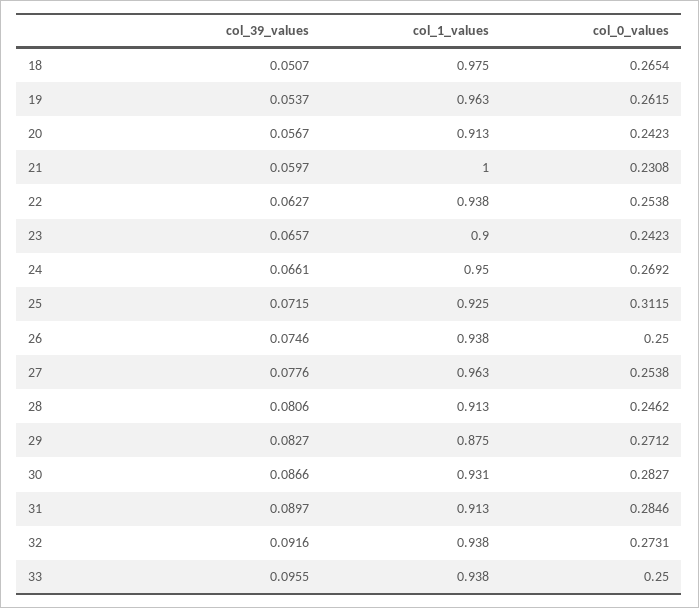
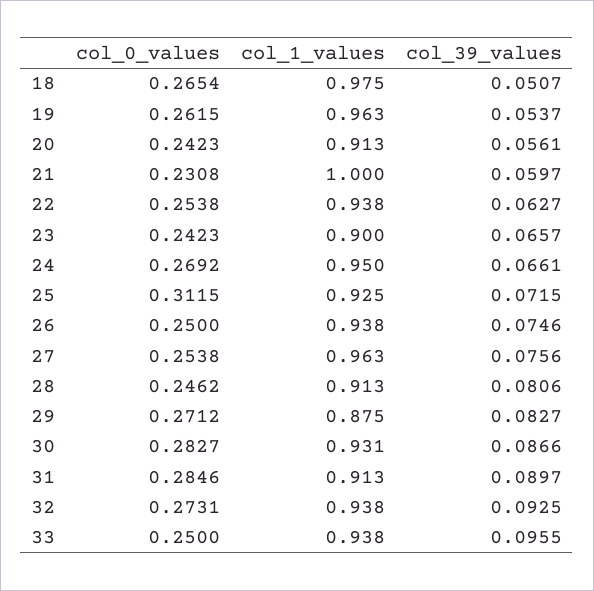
  {
    "col_39_values": {
      "18": 0.0507,
      "19": 0.0537,
-     "20": 0.0567,
+     "20": 0.0561,
      "21": 0.0597,
      "22": 0.0627,
      "23": 0.0657,
      "24": 0.0661,
      "25": 0.0715,
      "26": 0.0746,
-     "27": 0.0776,
+     "27": 0.0756,
      "28": 0.0806,
      "29": 0.0827,
      "30": 0.0866,
      "31": 0.0897,
-     "32": 0.0916,
+     "32": 0.0925,
      "33": 0.0955
    },
    "col_1_values": {
      "18": 0.975,
      "19": 0.963,
      "20": 0.913,
      "21": 1,
      "22": 0.938,
      "23": 0.9,
      "24": 0.95,
      "25": 0.925,
      "26": 0.938,
      "27": 0.963,
      "28": 0.913,
      "29": 0.875,
      "30": 0.931,
      "31": 0.913,
      "32": 0.938,
      "33": 0.938
    },
    "col_0_values": {
      "18": 0.2654,
      "19": 0.2615,
      "20": 0.2423,
      "21": 0.2308,
      "22": 0.2538,
      "23": 0.2423,
      "24": 0.2692,
      "25": 0.3115,
      "26": 0.25,
      "27": 0.2538,
      "28": 0.2462,
      "29": 0.2712,
      "30": 0.2827,
      "31": 0.2846,
      "32": 0.2731,
      "33": 0.25
    }
  }

